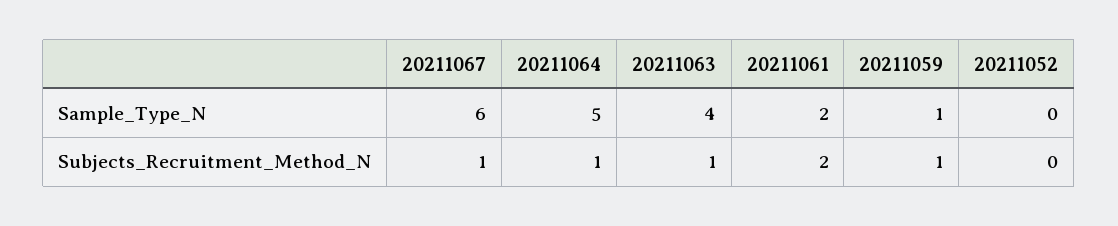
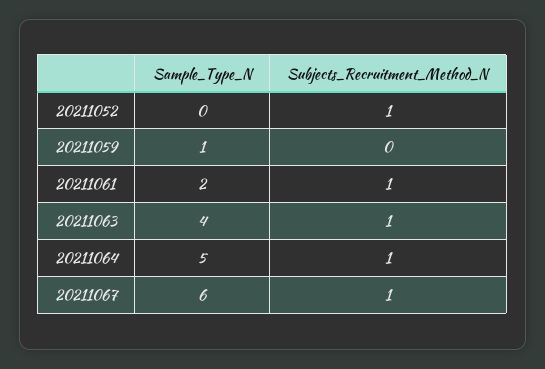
  {
    "20211067": {
      "Sample_Type_N": 6,
      "Subjects_Recruitment_Method_N": 1
    },
    "20211064": {
      "Sample_Type_N": 5,
      "Subjects_Recruitment_Method_N": 1
    },
    "20211063": {
      "Sample_Type_N": 4,
      "Subjects_Recruitment_Method_N": 1
    },
    "20211061": {
      "Sample_Type_N": 2,
-     "Subjects_Recruitment_Method_N": 2
+     "Subjects_Recruitment_Method_N": 1
    },
    "20211059": {
      "Sample_Type_N": 1,
-     "Subjects_Recruitment_Method_N": 1
+     "Subjects_Recruitment_Method_N": 0
    },
    "20211052": {
      "Sample_Type_N": 0,
-     "Subjects_Recruitment_Method_N": 0
+     "Subjects_Recruitment_Method_N": 1
    }
  }

